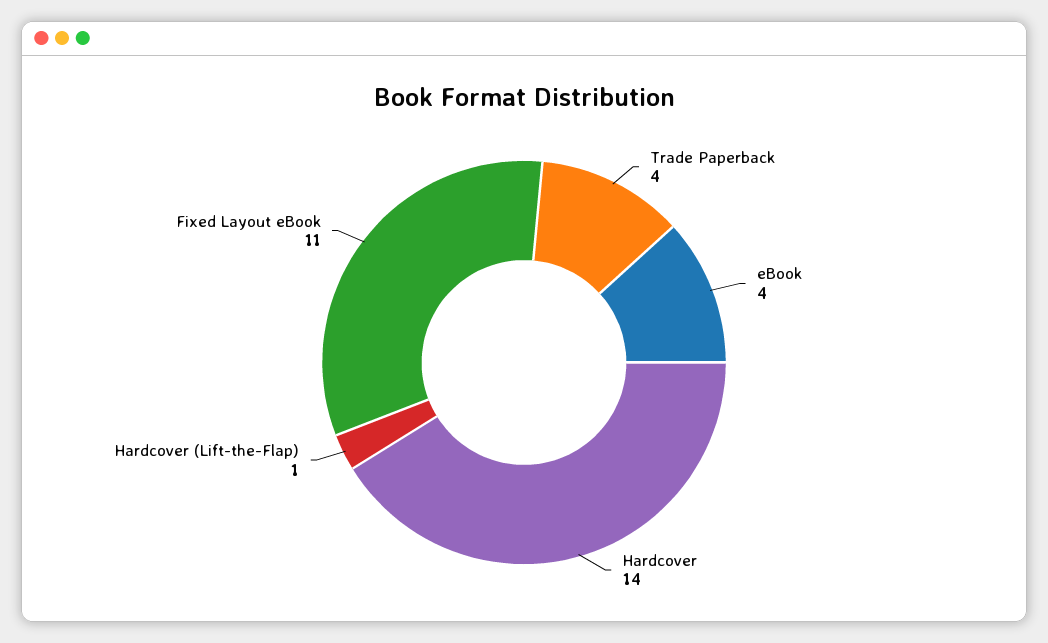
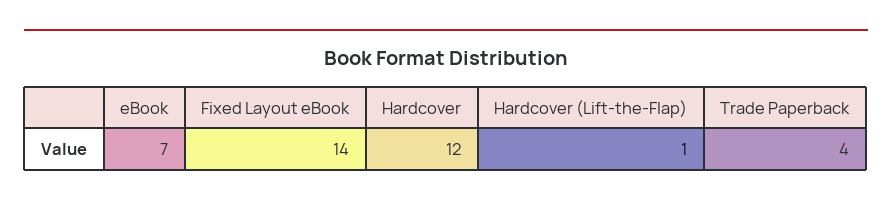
  {
    "Trade Paperback": 4,
-   "eBook": 4,
+   "eBook": 7,
-   "Hardcover": 14,
+   "Hardcover": 12,
    "Hardcover (Lift-the-Flap)": 1,
-   "Fixed Layout eBook": 11
+   "Fixed Layout eBook": 14
  }

